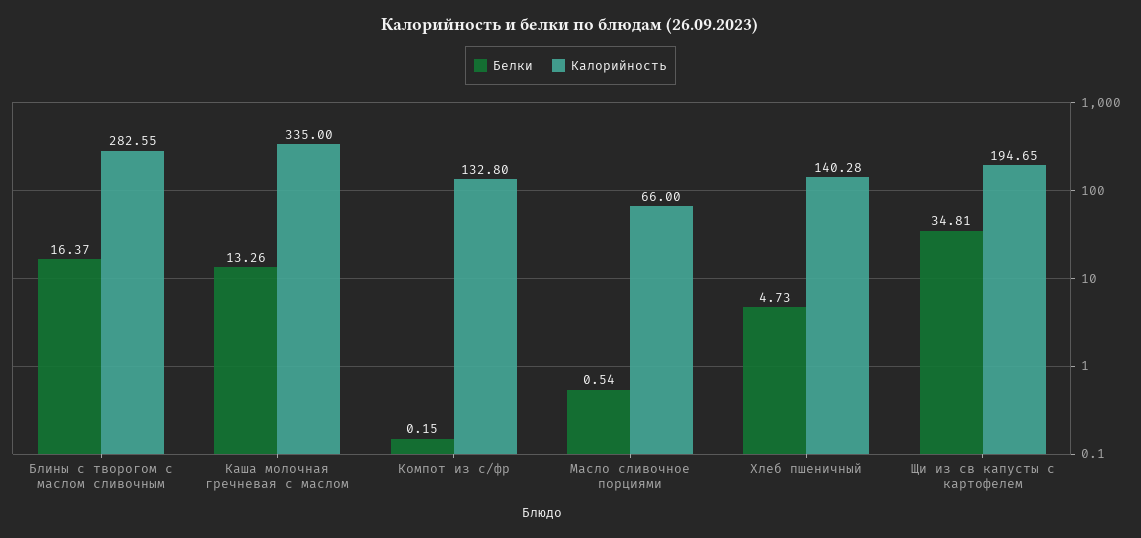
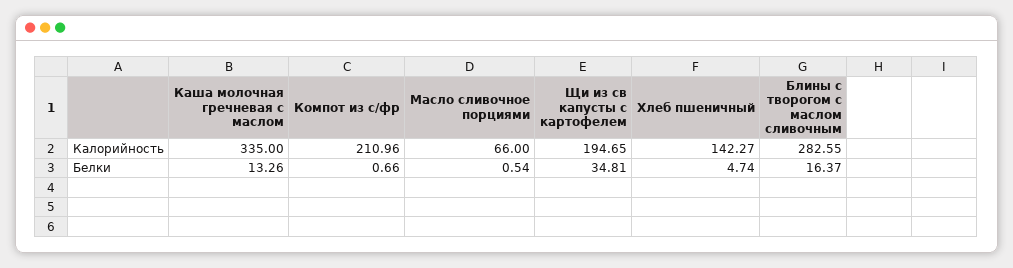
  {
    "Белки": {
      "Блины с творогом с маслом сливочным": 16.37,
      "Каша молочная гречневая с маслом": 13.26,
-     "Компот из с/фр": 0.15,
+     "Компот из с/фр": 0.66,
      "Масло сливочное порциями": 0.54,
-     "Хлеб пшеничный": 4.73,
+     "Хлеб пшеничный": 4.74,
      "Щи из св капусты с картофелем": 34.81
    },
    "Калорийность": {
      "Блины с творогом с маслом сливочным": 282.55,
      "Каша молочная гречневая с маслом": 335,
-     "Компот из с/фр": 132.8,
+     "Компот из с/фр": 210.96,
      "Масло сливочное порциями": 66,
-     "Хлеб пшеничный": 140.28,
+     "Хлеб пшеничный": 142.27,
      "Щи из св капусты с картофелем": 194.65
    }
  }

